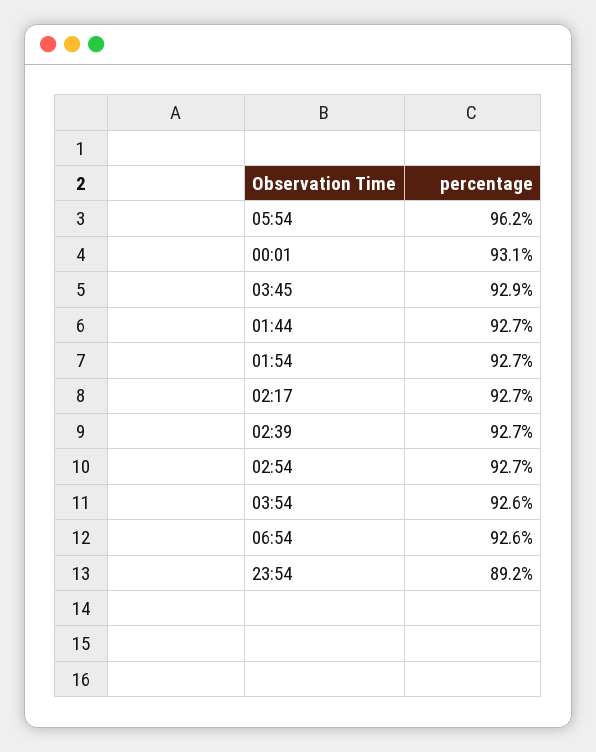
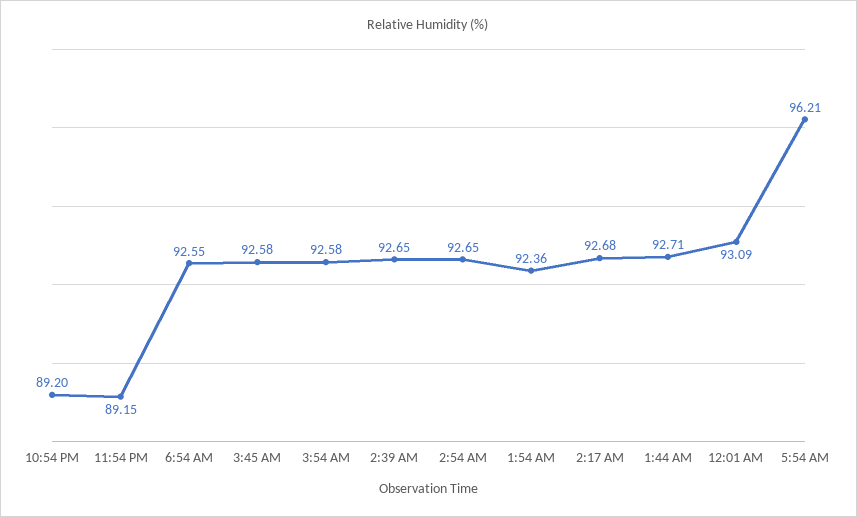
  {
    "05:54": 96.21,
    "00:01": 93.09,
-   "03:45": 92.9,
+   "03:45": 92.58,
    "01:44": 92.71,
-   "01:54": 92.7,
+   "01:54": 92.36,
    "02:17": 92.68,
    "02:39": 92.65,
    "02:54": 92.65,
    "03:54": 92.58,
    "06:54": 92.55,
-   "23:54": 89.15
+   "23:54": 89.15,
+   "10:54 PM": 89.2
  }

